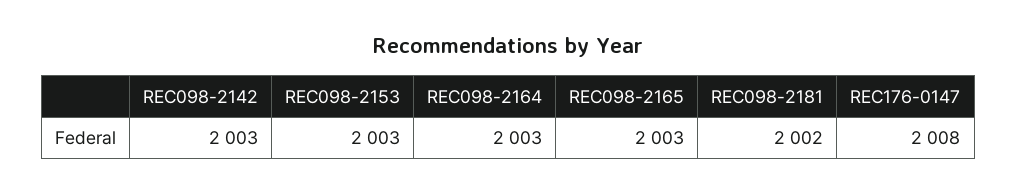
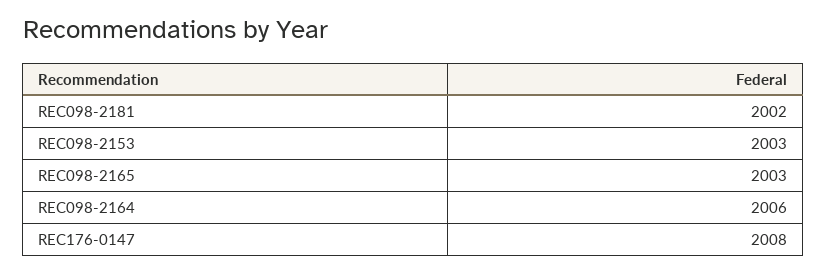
  {
-   "REC098-2142": 2003,
    "REC098-2153": 2003,
-   "REC098-2164": 2003,
+   "REC098-2164": 2006,
    "REC098-2165": 2003,
    "REC098-2181": 2002,
    "REC176-0147": 2008
  }

